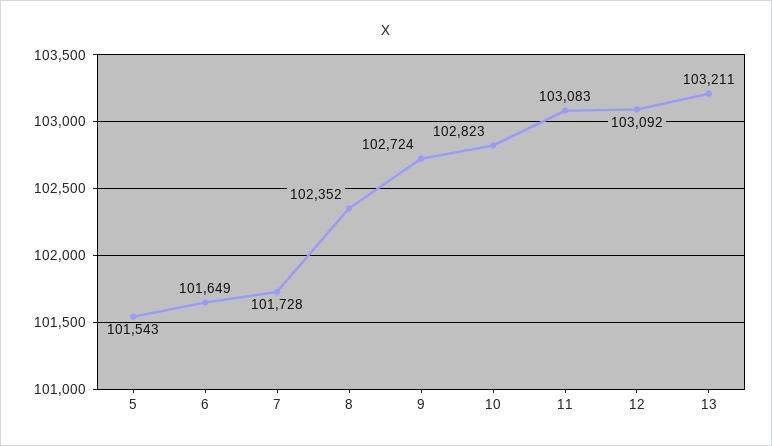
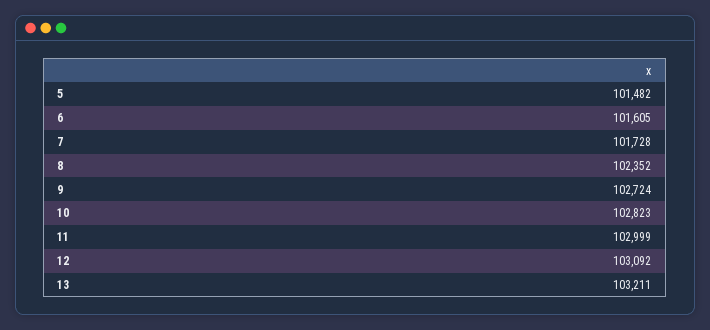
  {
-   "5": 101543,
+   "5": 101482,
-   "6": 101649,
+   "6": 101605,
    "7": 101728,
    "8": 102352,
    "9": 102724,
    "10": 102823,
-   "11": 103083,
+   "11": 102999,
    "12": 103092,
    "13": 103211
  }

